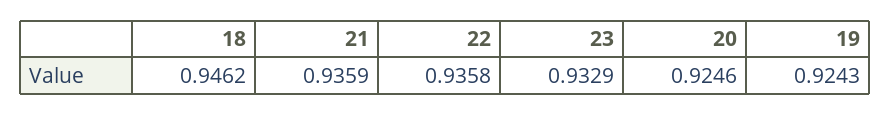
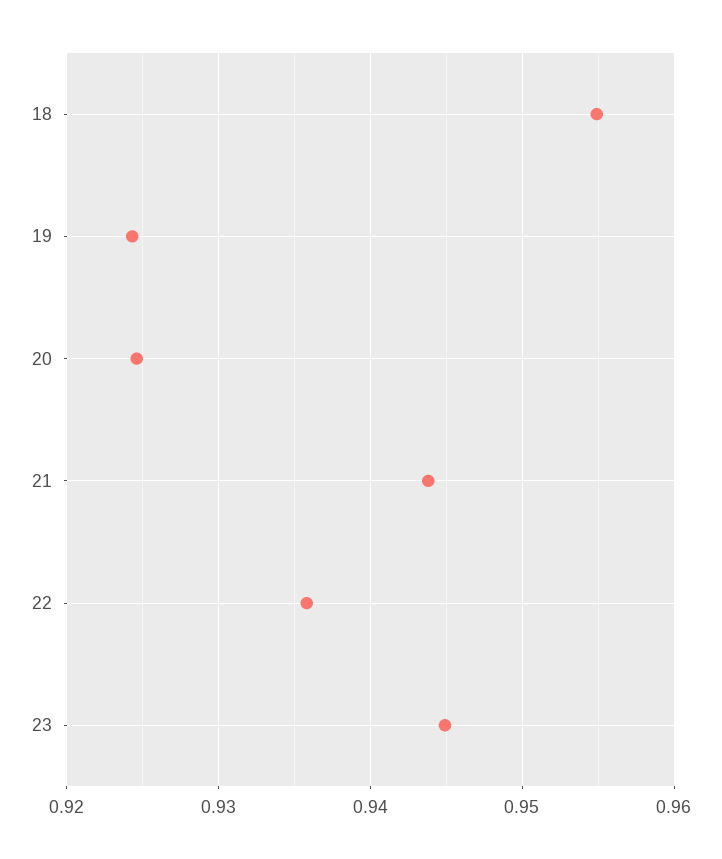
  {
-   "18": 0.9462,
+   "18": 0.955,
-   "21": 0.9359,
+   "21": 0.944,
    "22": 0.9358,
-   "23": 0.9329,
+   "23": 0.945,
    "20": 0.9246,
    "19": 0.9243
  }

